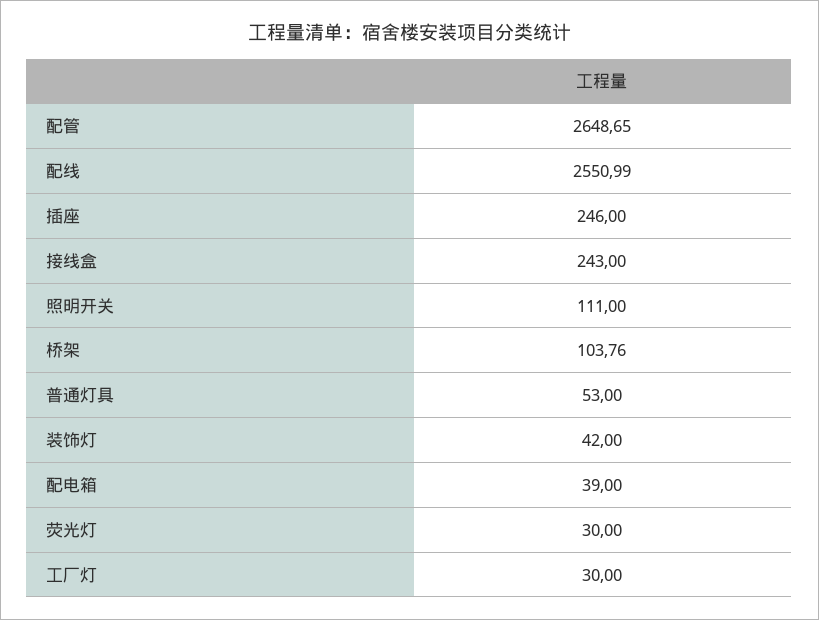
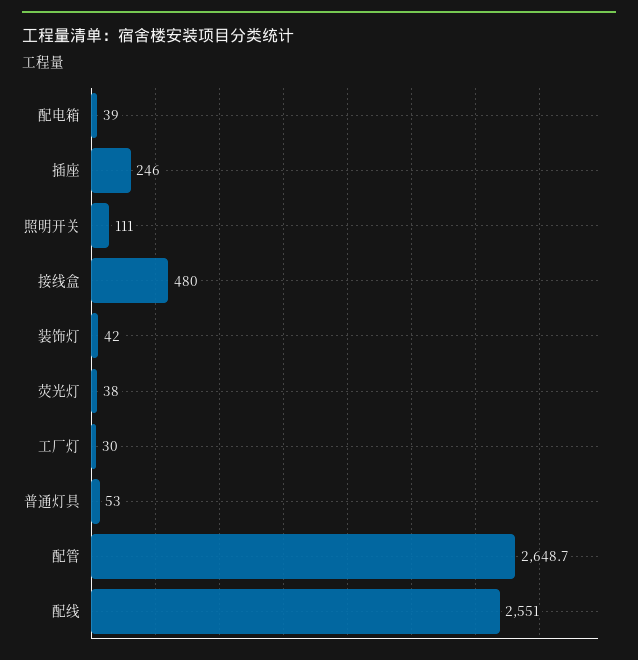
  {
    "配管": 2648.65,
    "配线": 2550.99,
    "插座": 246,
-   "接线盒": 243,
+   "接线盒": 480,
    "照明开关": 111,
-   "桥架": 103.76,
    "普通灯具": 53,
    "装饰灯": 42,
    "配电箱": 39,
-   "荧光灯": 30,
+   "荧光灯": 38,
    "工厂灯": 30
  }

